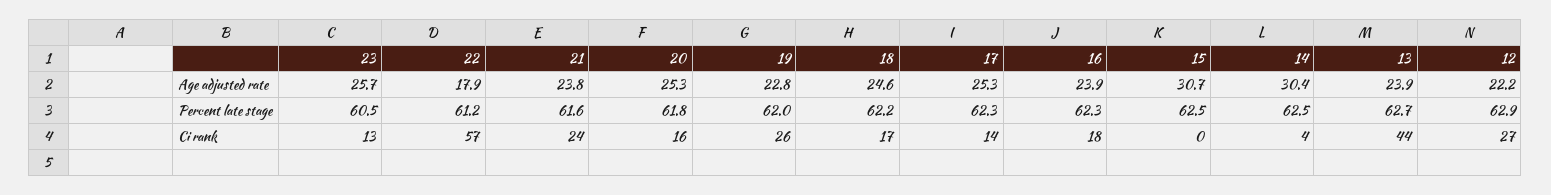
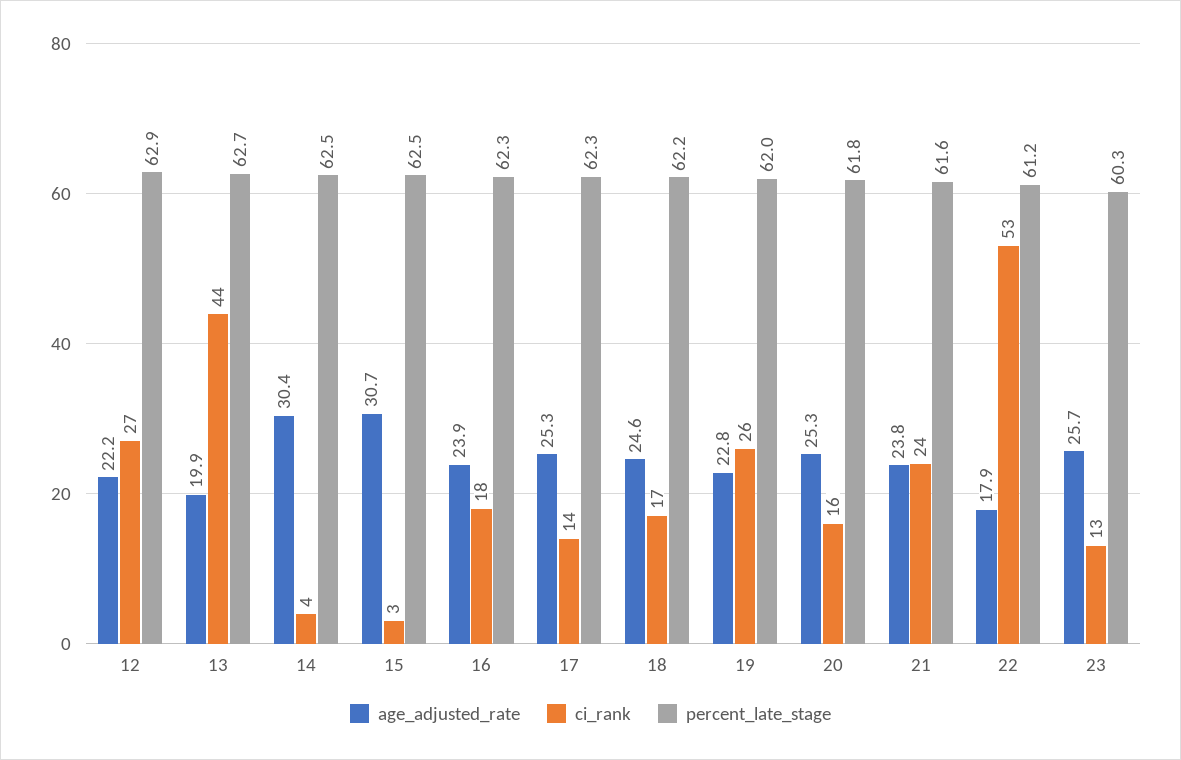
  {
    "Age adjusted rate": {
      "23": 25.7,
      "22": 17.9,
      "21": 23.8,
      "20": 25.3,
      "19": 22.8,
      "18": 24.6,
      "17": 25.3,
      "16": 23.9,
      "15": 30.7,
      "14": 30.4,
-     "13": 23.9,
+     "13": 19.9,
      "12": 22.2
    },
    "Percent late stage": {
-     "23": 60.5,
+     "23": 60.3,
      "22": 61.2,
      "21": 61.6,
      "20": 61.8,
      "19": 62,
      "18": 62.2,
      "17": 62.3,
      "16": 62.3,
      "15": 62.5,
      "14": 62.5,
      "13": 62.7,
      "12": 62.9
    },
    "Ci rank": {
      "23": 13,
-     "22": 57,
+     "22": 53,
      "21": 24,
      "20": 16,
      "19": 26,
      "18": 17,
      "17": 14,
      "16": 18,
-     "15": 0,
+     "15": 3,
      "14": 4,
      "13": 44,
      "12": 27
    }
  }

